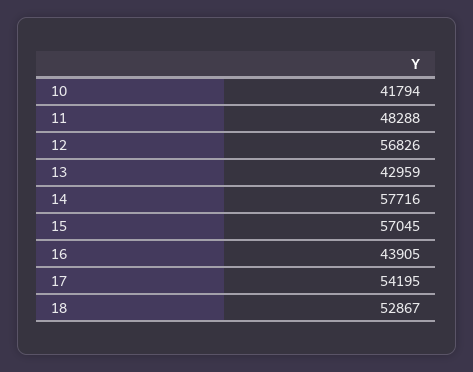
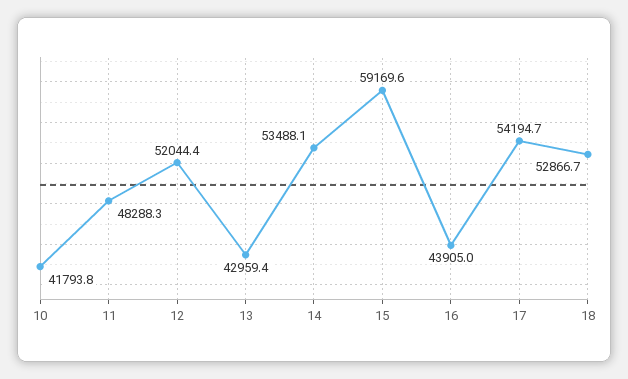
  {
    "10": 41793.8,
    "11": 48288.3,
-   "12": 56826,
+   "12": 52044.4,
    "13": 42959.4,
-   "14": 57716,
+   "14": 53488.1,
-   "15": 57045,
+   "15": 59169.6,
    "16": 43905,
    "17": 54194.7,
    "18": 52866.7
  }

